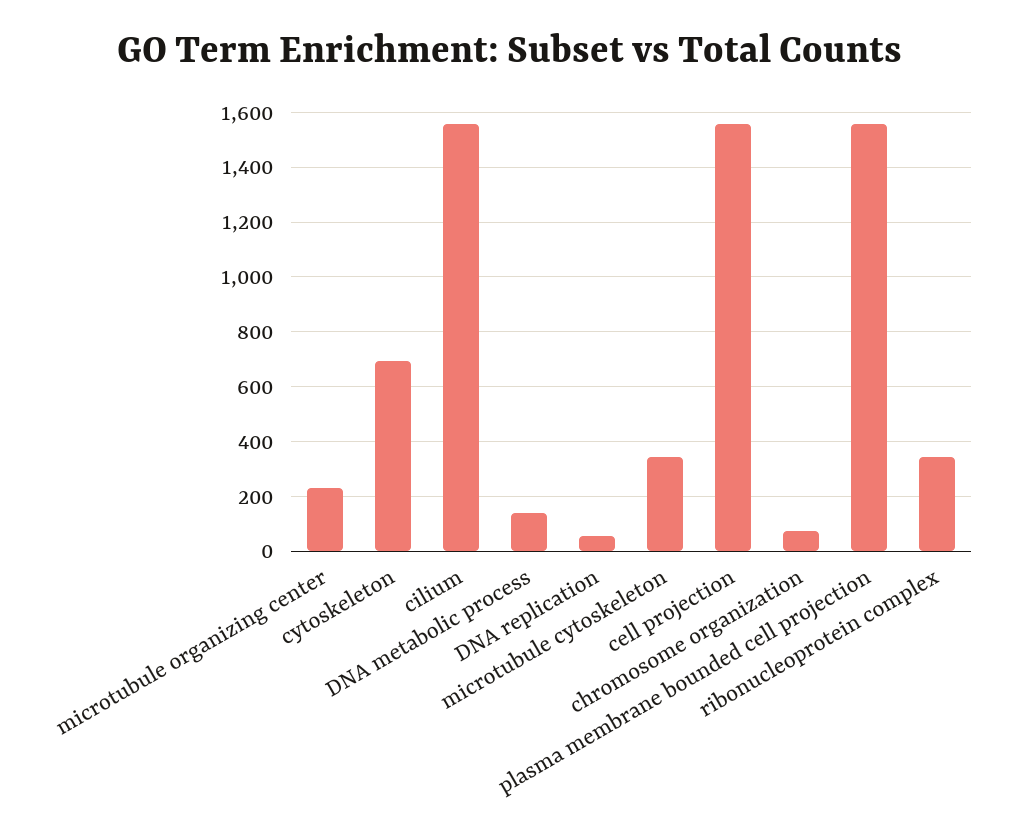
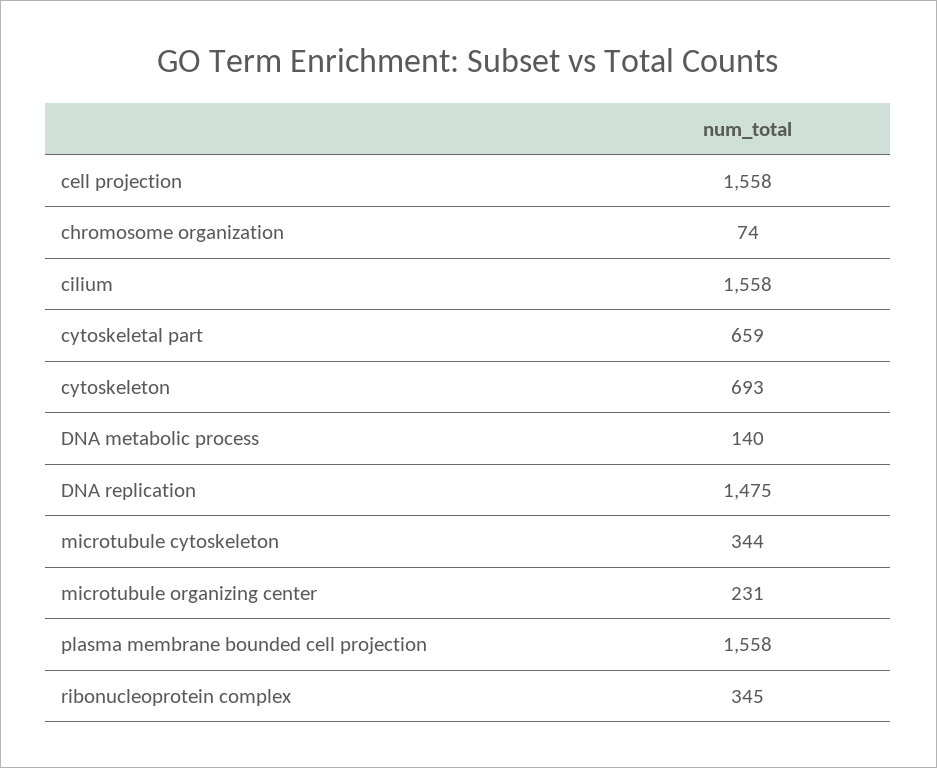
  {
    "microtubule organizing center": 231,
    "cytoskeleton": 693,
    "cilium": 1558,
    "DNA metabolic process": 140,
-   "DNA replication": 50,
+   "DNA replication": 1475,
    "microtubule cytoskeleton": 344,
    "cell projection": 1558,
    "chromosome organization": 74,
    "plasma membrane bounded cell projection": 1558,
-   "ribonucleoprotein complex": 345
+   "ribonucleoprotein complex": 345,
+   "cytoskeletal part": 659
  }

